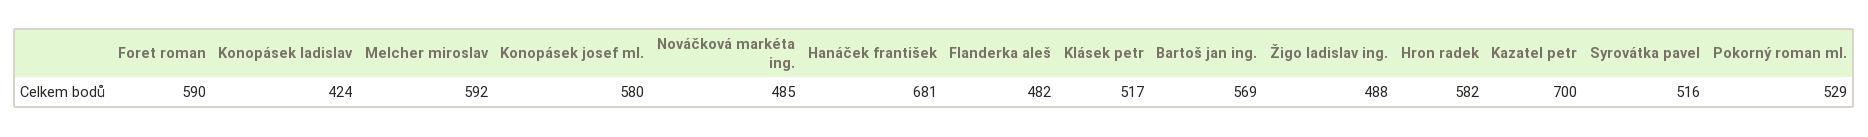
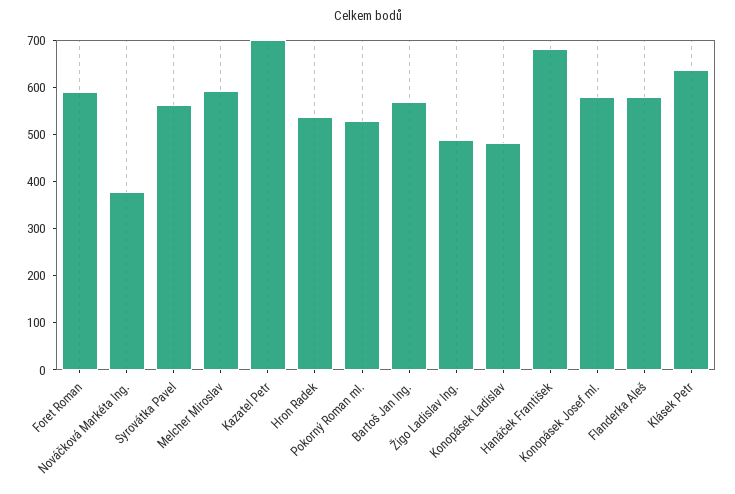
  {
    "Foret roman": 590,
-   "Konopásek ladislav": 424,
+   "Konopásek ladislav": 480,
    "Melcher miroslav": 592,
    "Konopásek josef ml.": 580,
-   "Nováčková markéta ing.": 485,
+   "Nováčková markéta ing.": 380,
    "Hanáček františek": 681,
-   "Flanderka aleš": 482,
+   "Flanderka aleš": 580,
-   "Klásek petr": 517,
+   "Klásek petr": 640,
    "Bartoš jan ing.": 569,
    "Žigo ladislav ing.": 488,
-   "Hron radek": 582,
+   "Hron radek": 540,
    "Kazatel petr": 700,
-   "Syrovátka pavel": 516,
+   "Syrovátka pavel": 560,
    "Pokorný roman ml.": 529
  }

